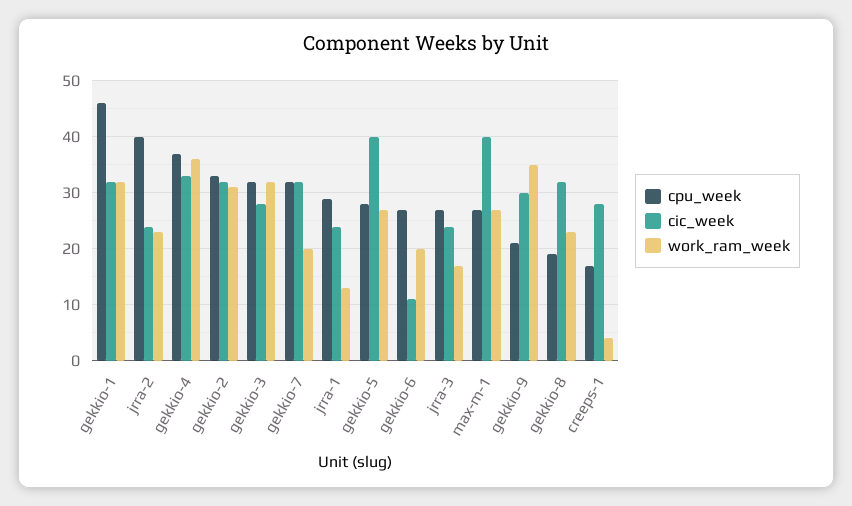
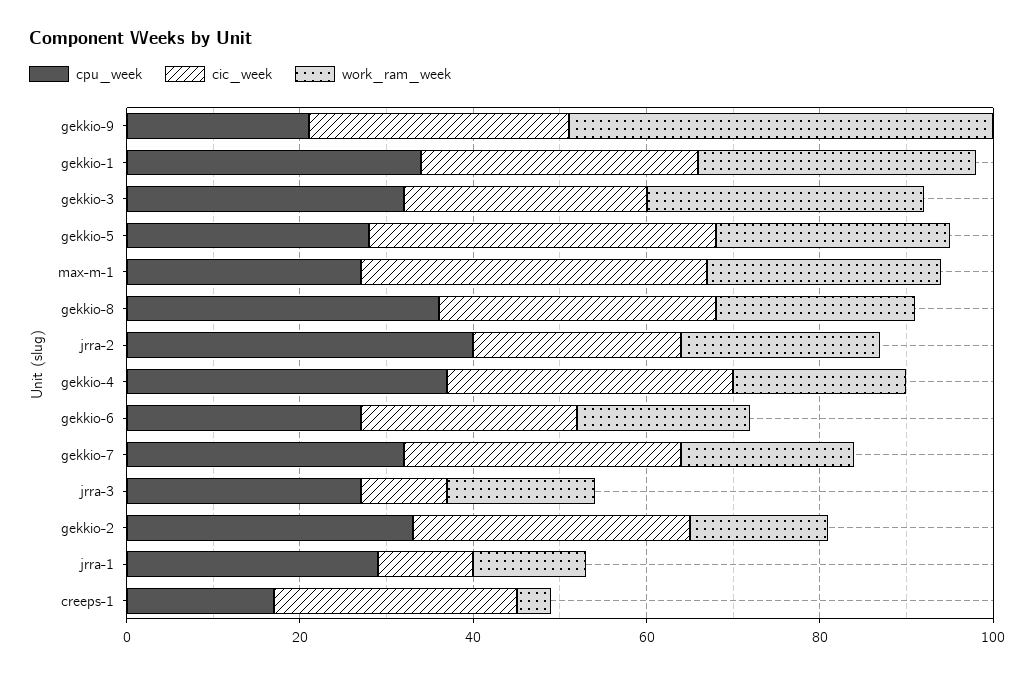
  {
    "cpu_week": {
-     "gekkio-1": 45,
+     "gekkio-1": 35,
      "jrra-2": 40,
      "gekkio-4": 35,
      "gekkio-2": 35,
      "gekkio-3": 30,
      "gekkio-7": 30,
      "jrra-1": 30,
      "gekkio-5": 30,
      "gekkio-6": 25,
      "jrra-3": 25,
      "max-m-1": 25,
      "gekkio-9": 20,
-     "gekkio-8": 20,
+     "gekkio-8": 35,
      "creeps-1": 15
    },
    "cic_week": {
      "gekkio-1": 30,
      "jrra-2": 25,
      "gekkio-4": 35,
      "gekkio-2": 30,
      "gekkio-3": 30,
      "gekkio-7": 30,
-     "jrra-1": 25,
+     "jrra-1": 10,
      "gekkio-5": 40,
-     "gekkio-6": 10,
+     "gekkio-6": 25,
-     "jrra-3": 25,
+     "jrra-3": 10,
      "max-m-1": 40,
      "gekkio-9": 30,
      "gekkio-8": 30,
      "creeps-1": 30
    },
    "work_ram_week": {
      "gekkio-1": 30,
      "jrra-2": 25,
-     "gekkio-4": 35,
+     "gekkio-4": 20,
-     "gekkio-2": 30,
+     "gekkio-2": 15,
      "gekkio-3": 30,
      "gekkio-7": 20,
      "jrra-1": 15,
      "gekkio-5": 25,
      "gekkio-6": 20,
      "jrra-3": 15,
      "max-m-1": 25,
-     "gekkio-9": 35,
+     "gekkio-9": 50,
      "gekkio-8": 25,
      "creeps-1": 5
    }
  }

